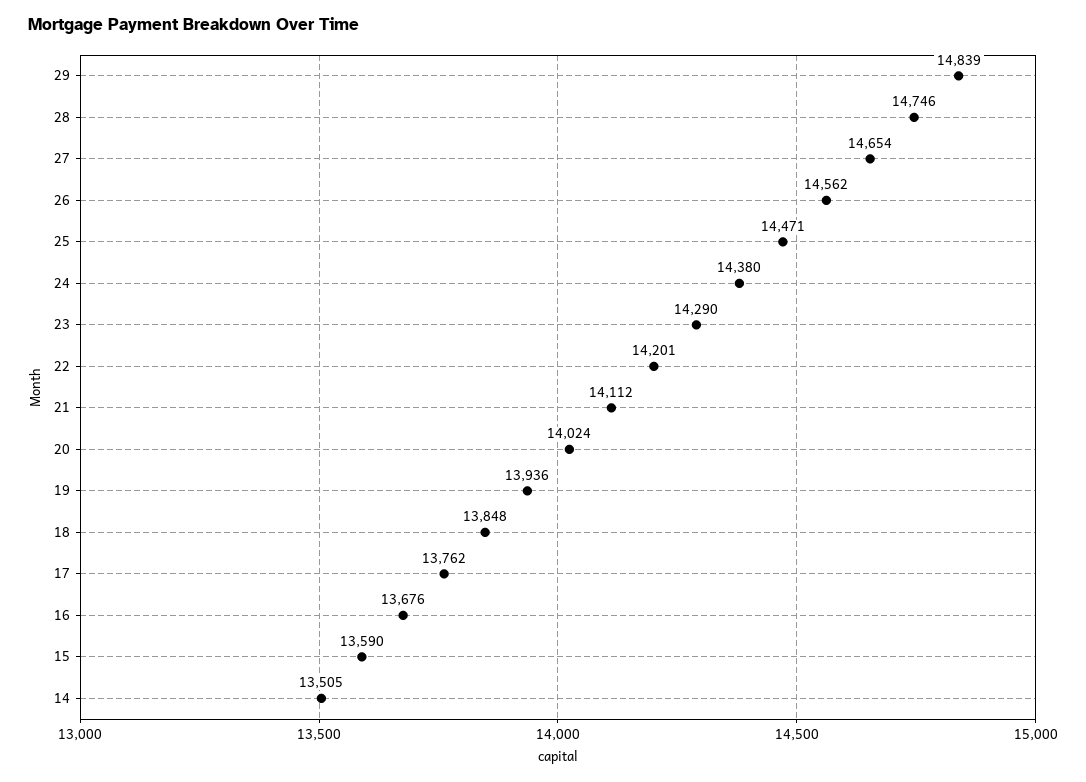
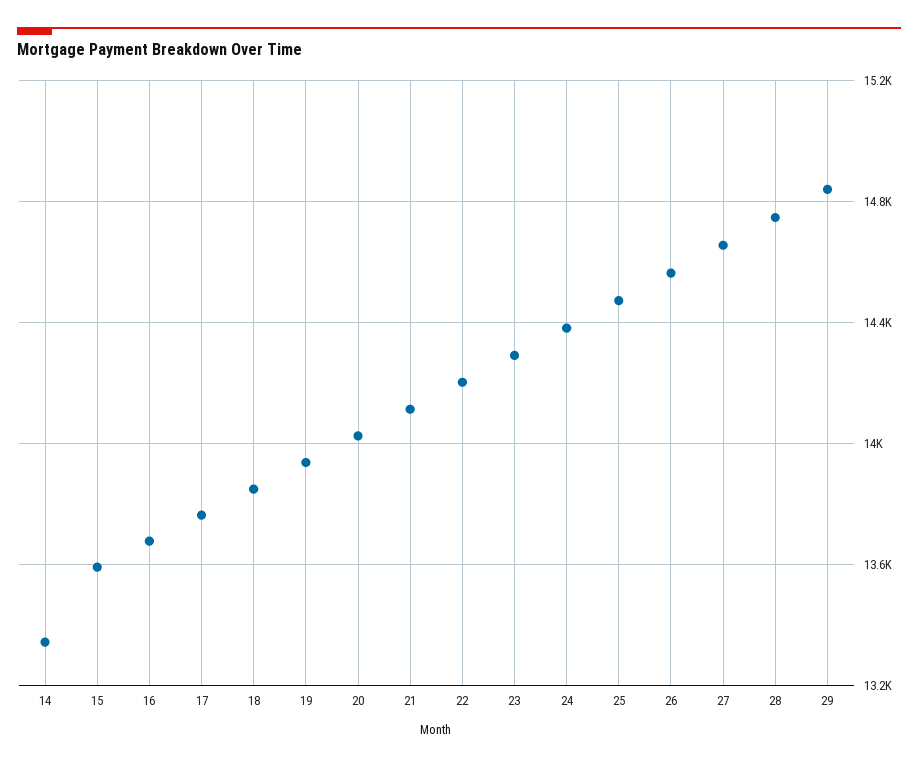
  {
    "29": 14839,
    "28": 14746,
    "27": 14654,
    "26": 14562,
    "25": 14471,
    "24": 14380,
    "23": 14290,
    "22": 14201,
    "21": 14112,
    "20": 14024,
    "19": 13936,
    "18": 13848,
    "17": 13762,
    "16": 13676,
    "15": 13590,
-   "14": 13505
+   "14": 13350
  }

